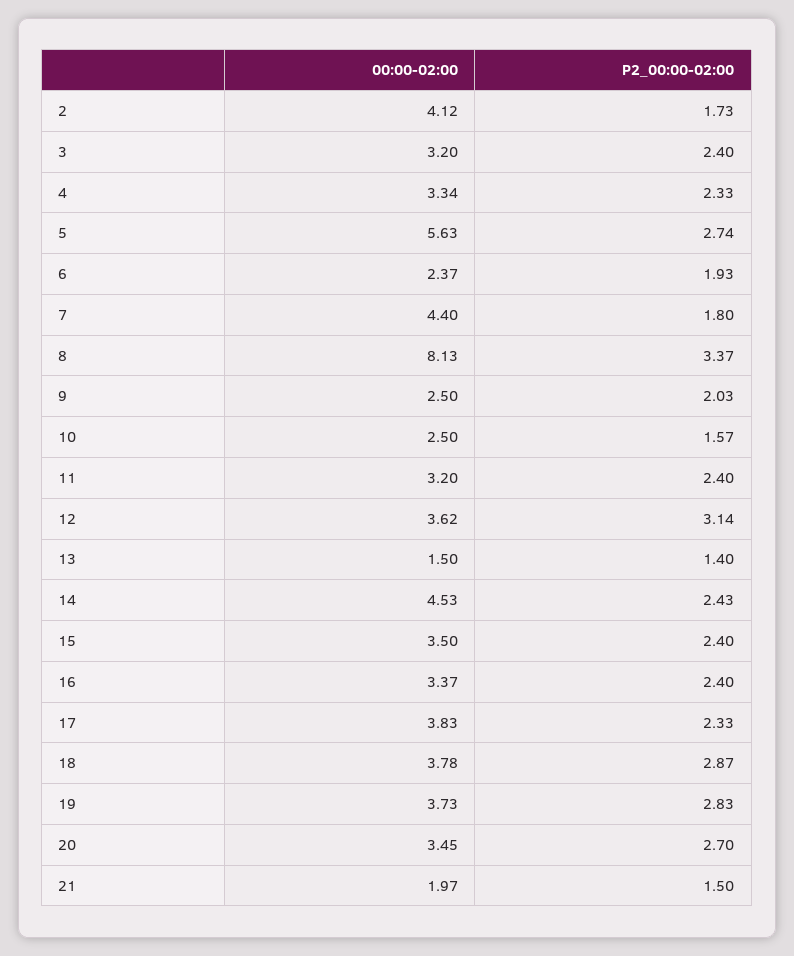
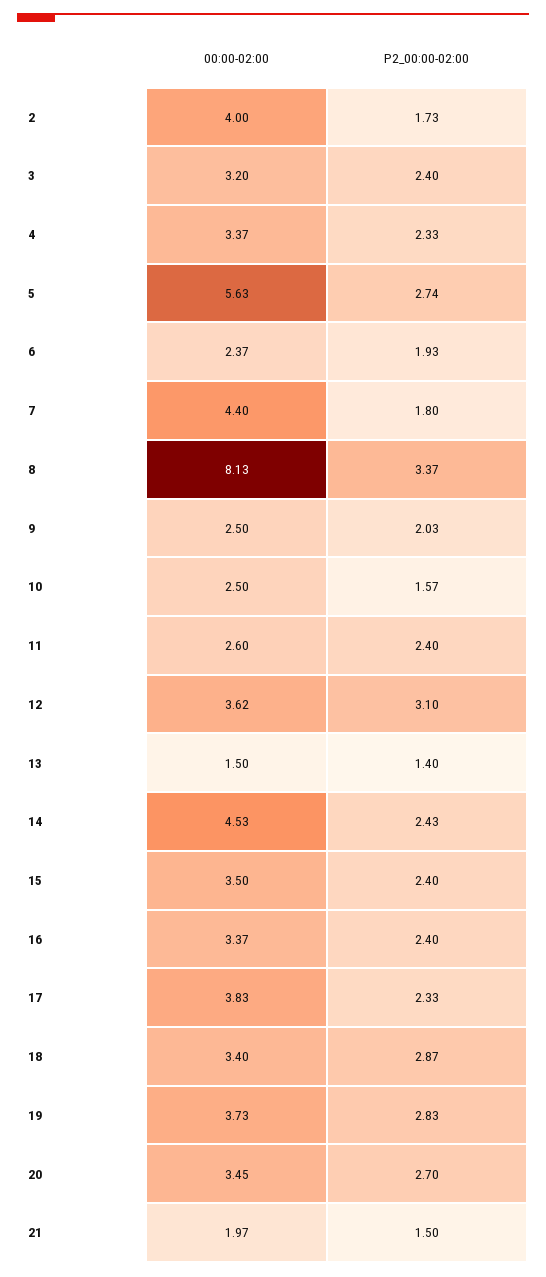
  {
    "00:00-02:00": {
-     "2": 4.12,
+     "2": 4,
      "3": 3.2,
-     "4": 3.34,
+     "4": 3.37,
      "5": 5.63,
      "6": 2.37,
      "7": 4.4,
      "8": 8.13,
      "9": 2.5,
      "10": 2.5,
-     "11": 3.2,
+     "11": 2.6,
      "12": 3.62,
      "13": 1.5,
      "14": 4.53,
      "15": 3.5,
      "16": 3.37,
      "17": 3.83,
-     "18": 3.78,
+     "18": 3.4,
      "19": 3.73,
      "20": 3.45,
      "21": 1.97
    },
    "P2_00:00-02:00": {
      "2": 1.73,
      "3": 2.4,
      "4": 2.33,
      "5": 2.74,
      "6": 1.93,
      "7": 1.8,
      "8": 3.37,
      "9": 2.03,
      "10": 1.57,
      "11": 2.4,
-     "12": 3.14,
+     "12": 3.1,
      "13": 1.4,
      "14": 2.43,
      "15": 2.4,
      "16": 2.4,
      "17": 2.33,
      "18": 2.87,
      "19": 2.83,
      "20": 2.7,
      "21": 1.5
    }
  }

